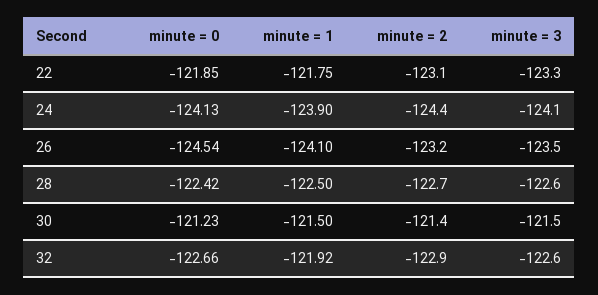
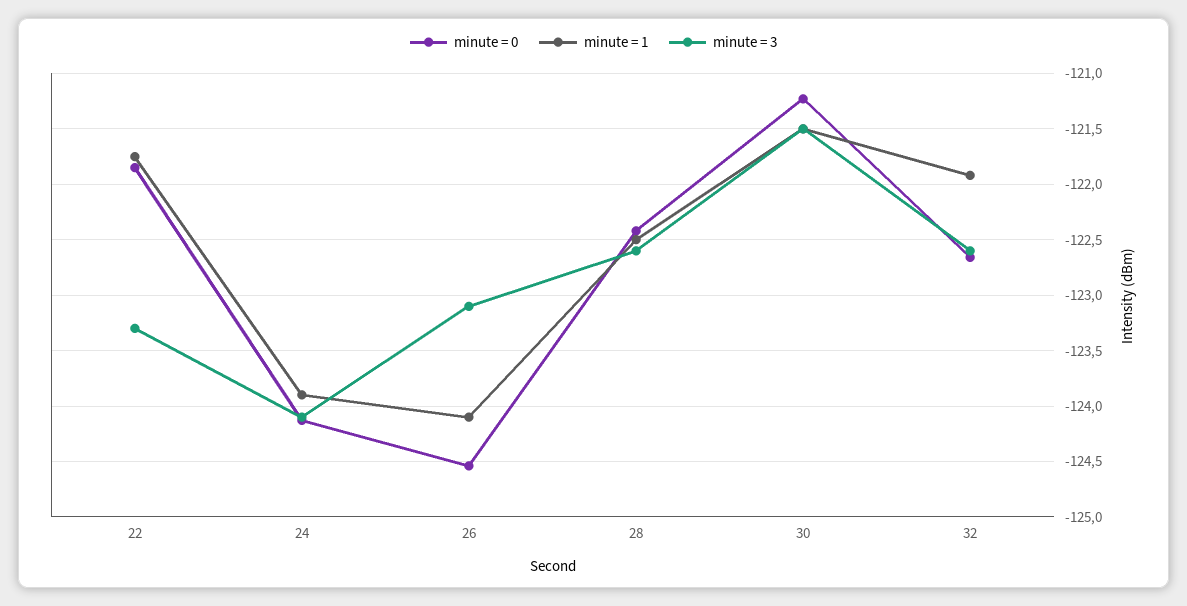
  {
    "minute = 0": {
      "22": -121.85,
      "24": -124.13,
      "26": -124.54,
      "28": -122.42,
      "30": -121.23,
      "32": -122.66
    },
    "minute = 1": {
      "22": -121.75,
      "24": -123.9,
      "26": -124.1,
      "28": -122.5,
      "30": -121.5,
      "32": -121.92
    },
-   "minute = 2": {
-     "22": -123.1,
-     "24": -124.4,
-     "26": -123.2,
-     "28": -122.7,
-     "30": -121.4,
-     "32": -122.9
-   },
    "minute = 3": {
      "22": -123.3,
      "24": -124.1,
-     "26": -123.5,
+     "26": -123.1,
      "28": -122.6,
      "30": -121.5,
      "32": -122.6
    }
  }

